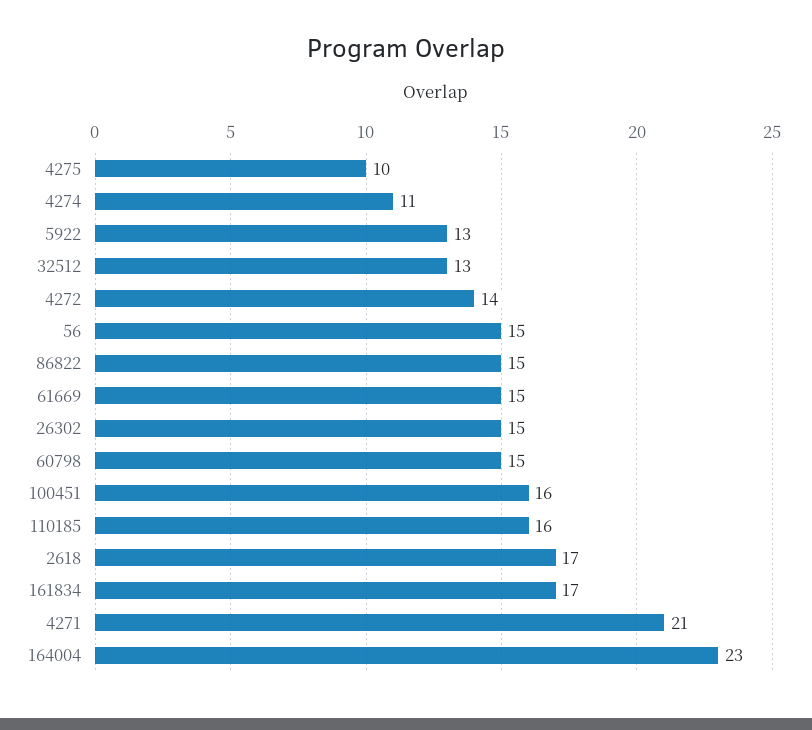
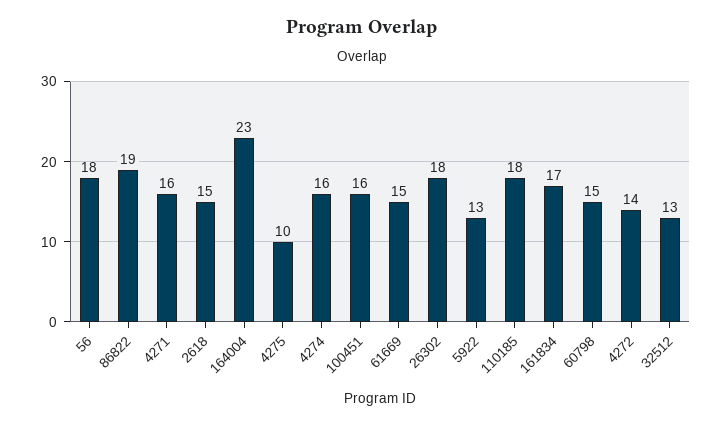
  {
    "4275": 10,
-   "4274": 11,
+   "4274": 16,
    "5922": 13,
    "32512": 13,
    "4272": 14,
-   "56": 15,
+   "56": 18,
-   "86822": 15,
+   "86822": 19,
    "61669": 15,
-   "26302": 15,
+   "26302": 18,
    "60798": 15,
    "100451": 16,
-   "110185": 16,
+   "110185": 18,
-   "2618": 17,
+   "2618": 15,
    "161834": 17,
-   "4271": 21,
+   "4271": 16,
    "164004": 23
  }

